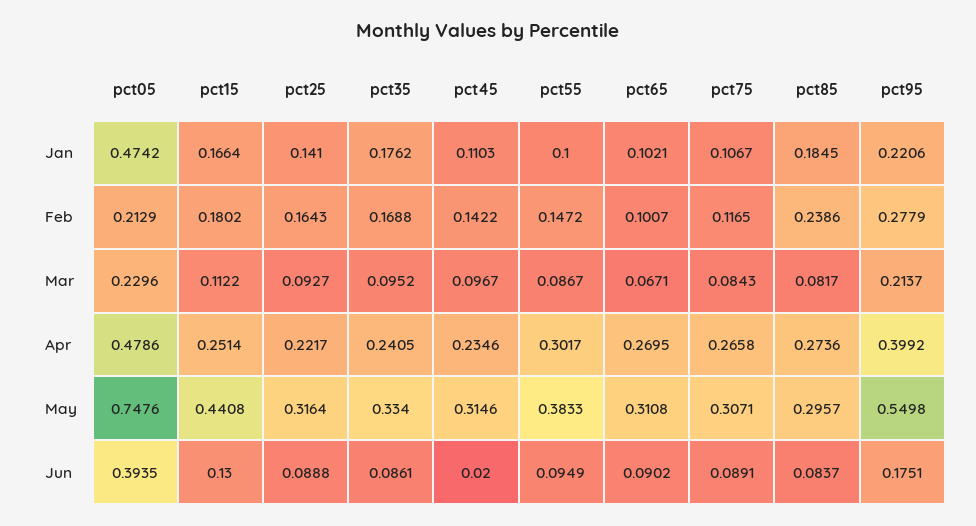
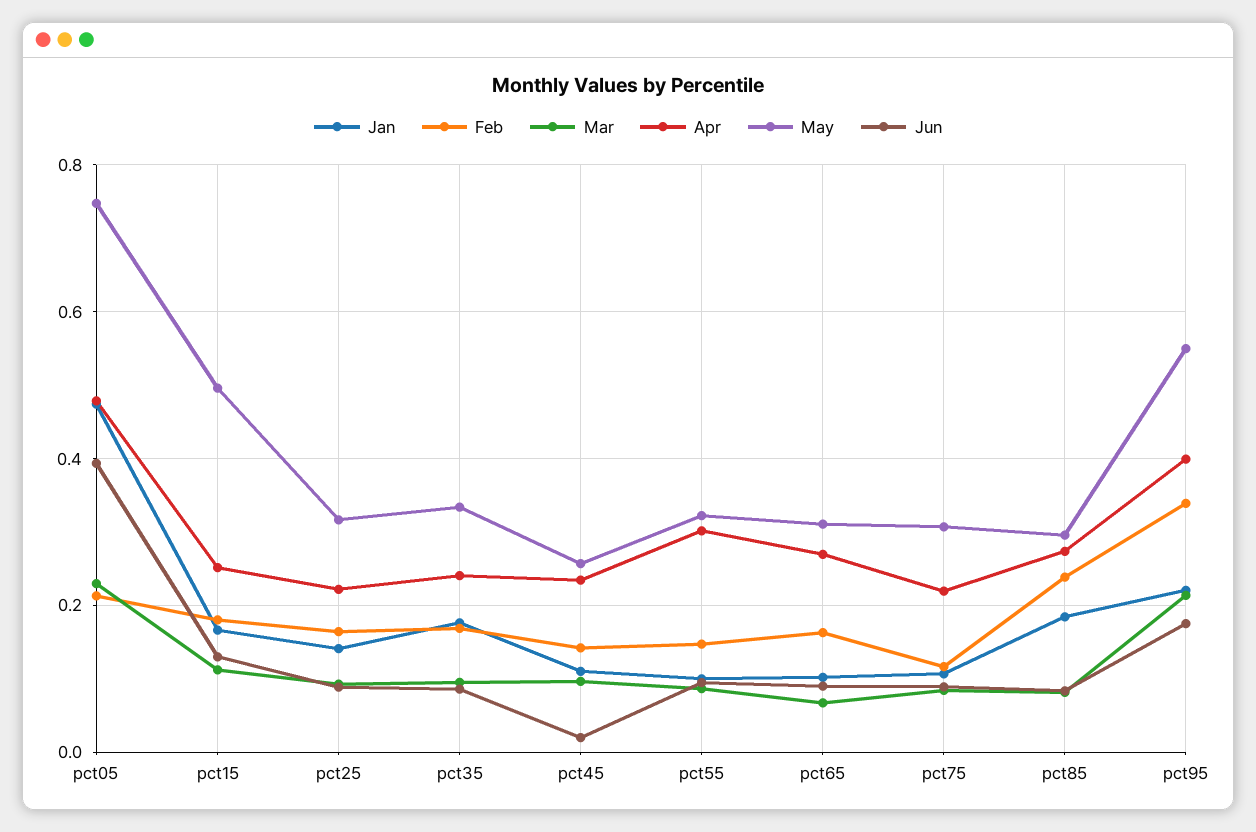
  {
    "Jan": {
      "pct05": 0.4742,
      "pct15": 0.1664,
      "pct25": 0.141,
      "pct35": 0.1762,
      "pct45": 0.1103,
      "pct55": 0.1,
      "pct65": 0.1021,
      "pct75": 0.1067,
      "pct85": 0.1845,
      "pct95": 0.2206
    },
    "Feb": {
      "pct05": 0.2129,
      "pct15": 0.1802,
      "pct25": 0.1643,
      "pct35": 0.1688,
      "pct45": 0.1422,
      "pct55": 0.1472,
-     "pct65": 0.1007,
+     "pct65": 0.16,
      "pct75": 0.1165,
      "pct85": 0.2386,
-     "pct95": 0.2779
+     "pct95": 0.34
    },
    "Mar": {
      "pct05": 0.2296,
      "pct15": 0.1122,
      "pct25": 0.0927,
      "pct35": 0.0952,
      "pct45": 0.0967,
      "pct55": 0.0867,
      "pct65": 0.0671,
      "pct75": 0.0843,
      "pct85": 0.0817,
      "pct95": 0.2137
    },
    "Apr": {
      "pct05": 0.4786,
      "pct15": 0.2514,
      "pct25": 0.2217,
      "pct35": 0.2405,
      "pct45": 0.2346,
      "pct55": 0.3017,
      "pct65": 0.2695,
-     "pct75": 0.2658,
+     "pct75": 0.22,
      "pct85": 0.2736,
      "pct95": 0.3992
    },
    "May": {
      "pct05": 0.7476,
-     "pct15": 0.4408,
+     "pct15": 0.5,
      "pct25": 0.3164,
      "pct35": 0.334,
-     "pct45": 0.3146,
+     "pct45": 0.26,
-     "pct55": 0.3833,
+     "pct55": 0.32,
      "pct65": 0.3108,
      "pct75": 0.3071,
      "pct85": 0.2957,
      "pct95": 0.5498
    },
    "Jun": {
      "pct05": 0.3935,
      "pct15": 0.13,
      "pct25": 0.0888,
      "pct35": 0.0861,
      "pct45": 0.02,
      "pct55": 0.0949,
      "pct65": 0.0902,
      "pct75": 0.0891,
      "pct85": 0.0837,
      "pct95": 0.1751
    }
  }

